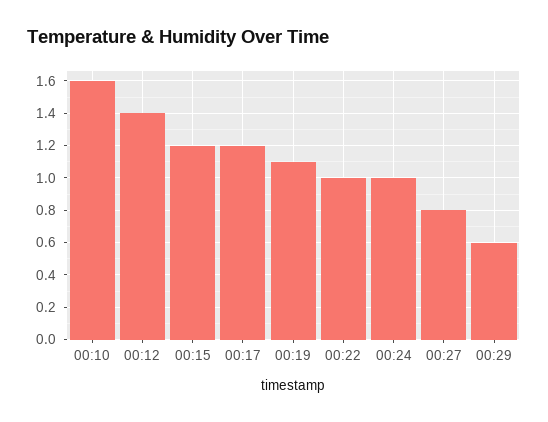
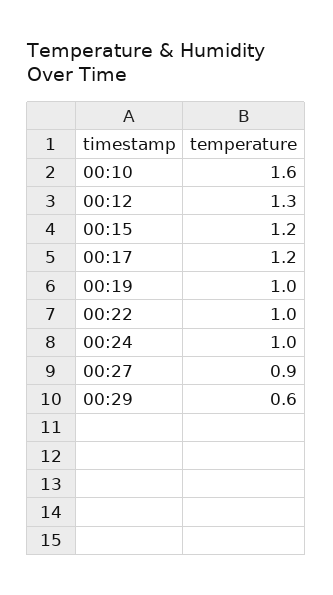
  {
    "00:10": 1.6,
-   "00:12": 1.4,
+   "00:12": 1.3,
    "00:15": 1.2,
    "00:17": 1.2,
-   "00:19": 1.1,
+   "00:19": 1,
    "00:22": 1,
    "00:24": 1,
-   "00:27": 0.8,
+   "00:27": 0.9,
    "00:29": 0.6
  }

